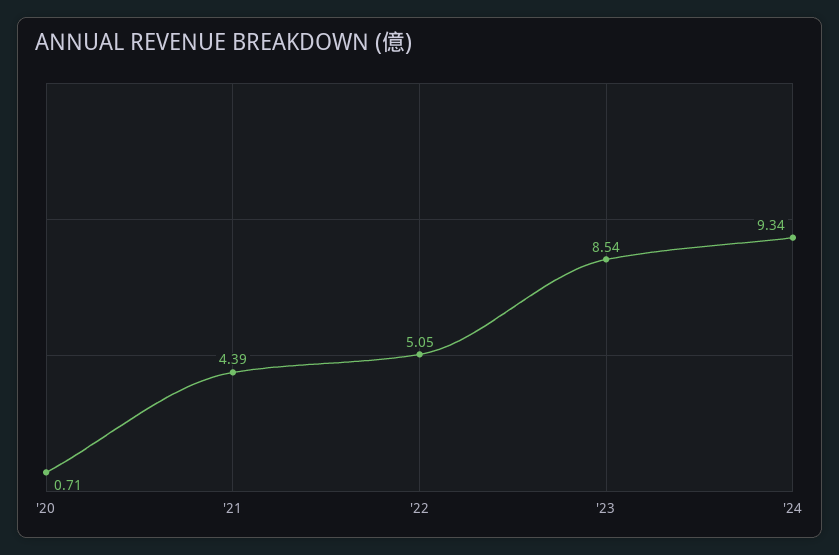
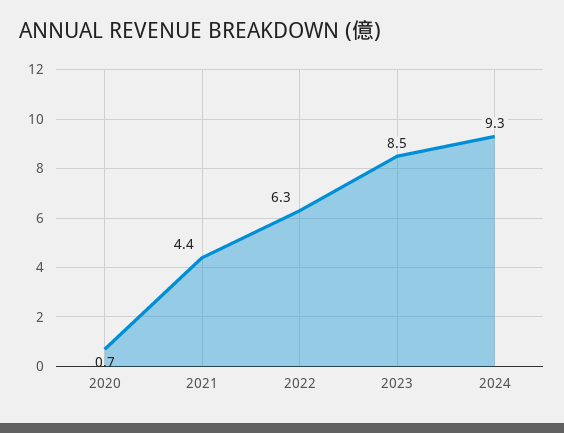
  {
    "'20": 0.71,
    "'21": 4.39,
-   "'22": 5.05,
+   "'22": 6.3,
    "'23": 8.54,
    "'24": 9.34
  }

